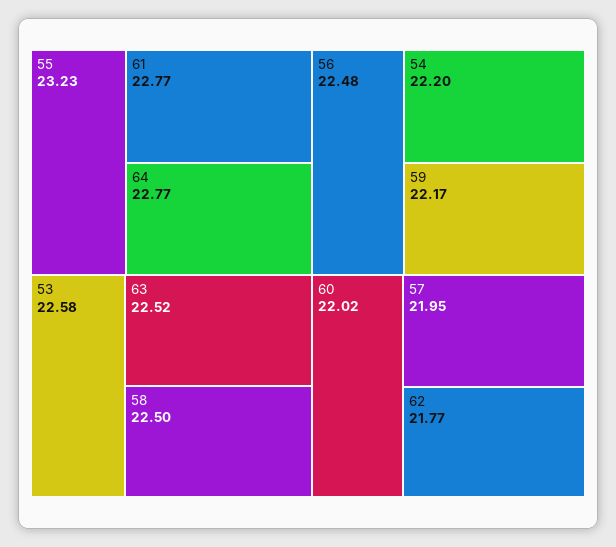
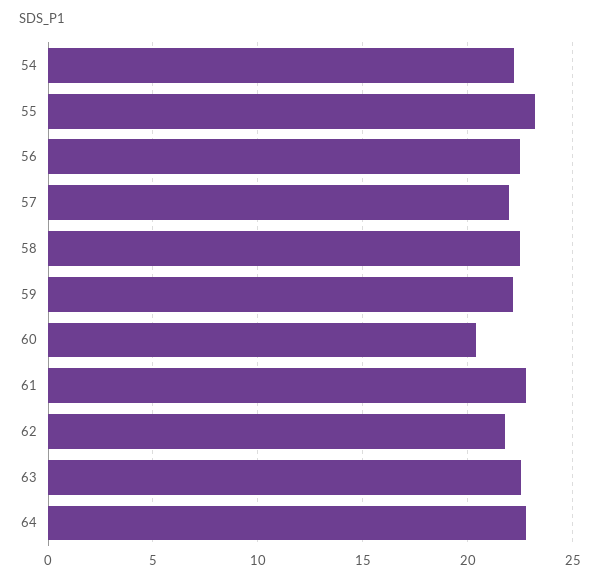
  {
    "55": 23.23,
    "61": 22.77,
    "64": 22.77,
-   "53": 22.58,
    "63": 22.52,
    "58": 22.5,
    "56": 22.48,
    "54": 22.2,
    "59": 22.17,
-   "60": 22.02,
+   "60": 20.5,
    "57": 21.95,
    "62": 21.77
  }

